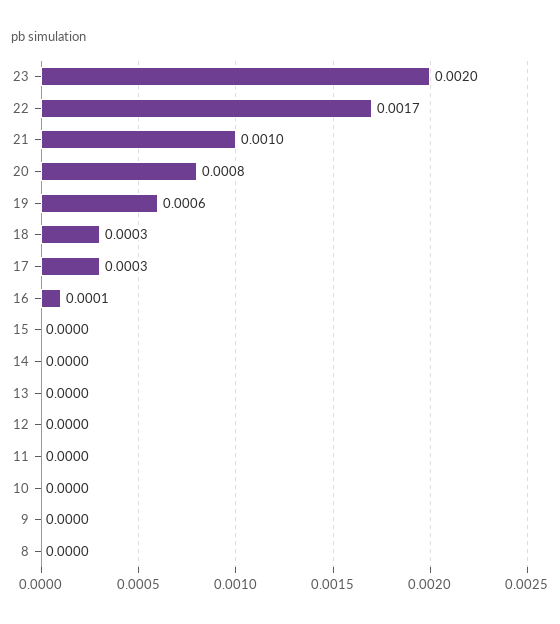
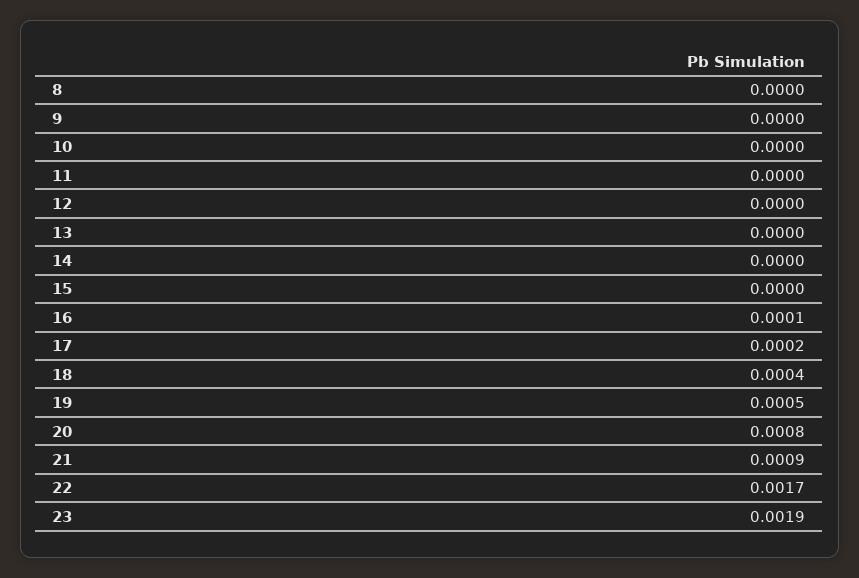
  {
-   "23": 0.002,
+   "23": 0.0019,
    "22": 0.0017,
-   "21": 0.001,
+   "21": 0.0009,
    "20": 0.0008,
-   "19": 0.0006,
+   "19": 0.0005,
-   "18": 0.0003,
+   "18": 0.0004,
-   "17": 0.0003,
+   "17": 0.0002,
    "16": 0.0001,
    "15": 0,
    "14": 0,
    "13": 0,
    "12": 0,
    "11": 0,
    "10": 0,
    "9": 0,
    "8": 0
  }

